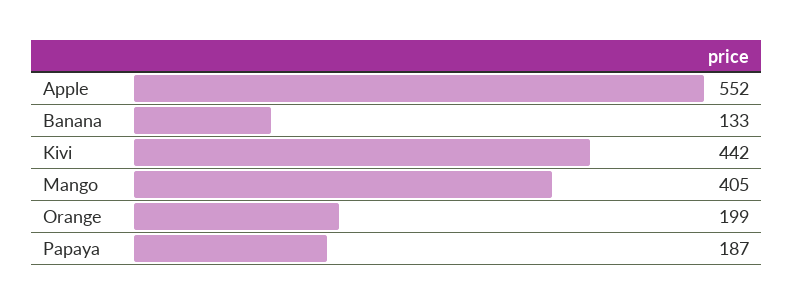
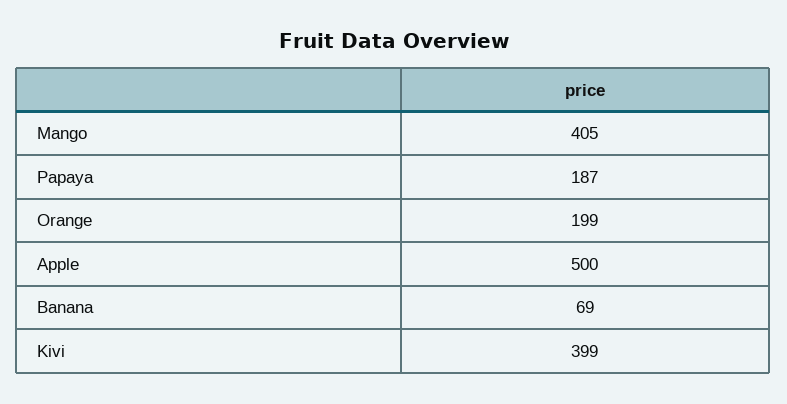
  {
-   "Apple": 552,
+   "Apple": 500,
-   "Banana": 133,
+   "Banana": 69,
-   "Kivi": 442,
+   "Kivi": 399,
    "Mango": 405,
    "Orange": 199,
    "Papaya": 187
  }

